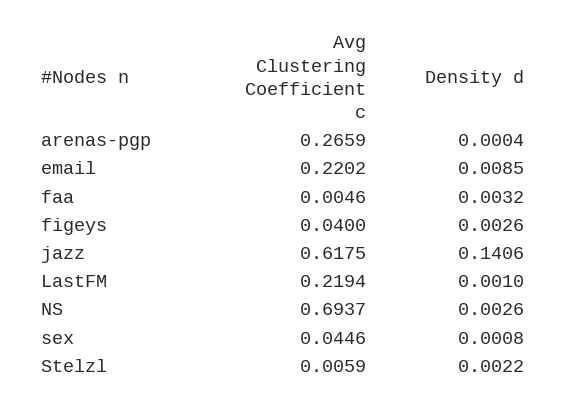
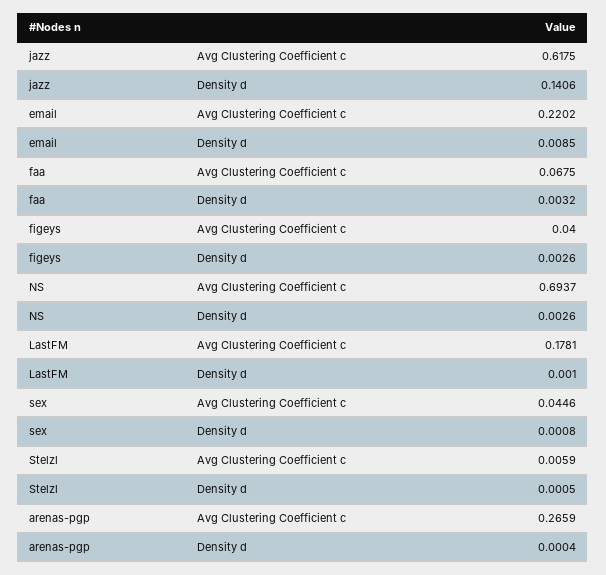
  {
    "Avg Clustering Coefficient c": {
      "arenas-pgp": 0.2659,
      "email": 0.2202,
-     "faa": 0.0046,
+     "faa": 0.0675,
      "figeys": 0.04,
      "jazz": 0.6175,
-     "LastFM": 0.2194,
+     "LastFM": 0.1781,
      "NS": 0.6937,
      "sex": 0.0446,
      "Stelzl": 0.0059
    },
    "Density d": {
      "arenas-pgp": 0.0004,
      "email": 0.0085,
      "faa": 0.0032,
      "figeys": 0.0026,
      "jazz": 0.1406,
      "LastFM": 0.001,
      "NS": 0.0026,
      "sex": 0.0008,
-     "Stelzl": 0.0022
+     "Stelzl": 0.0005
    }
  }

